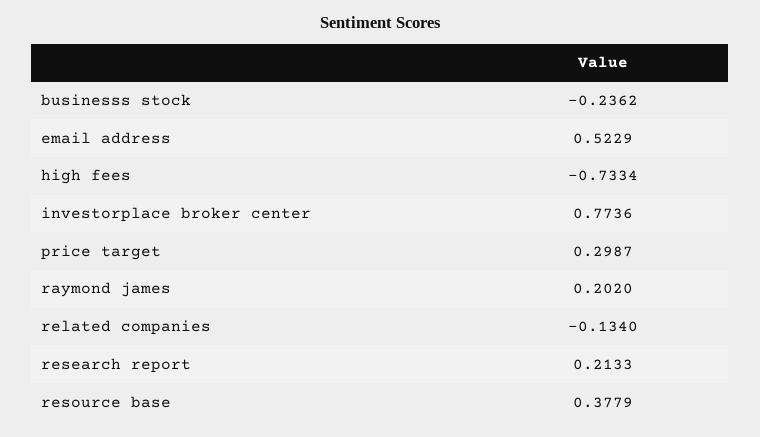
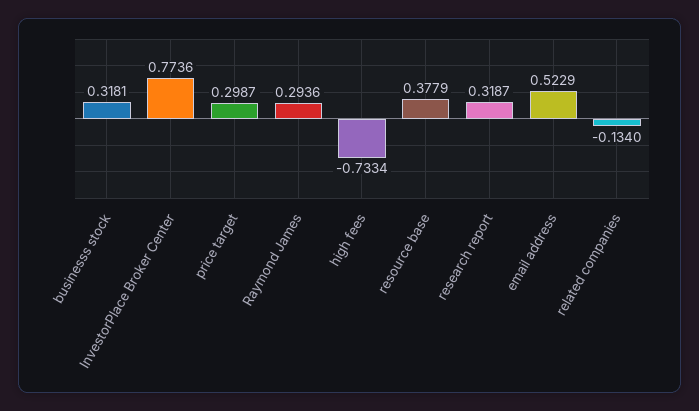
  {
-   "businesss stock": -0.2362,
+   "businesss stock": 0.3181,
    "email address": 0.5229,
    "high fees": -0.7334,
    "investorplace broker center": 0.7736,
    "price target": 0.2987,
-   "raymond james": 0.202,
+   "raymond james": 0.2936,
    "related companies": -0.134,
-   "research report": 0.2133,
+   "research report": 0.3187,
    "resource base": 0.3779
  }

